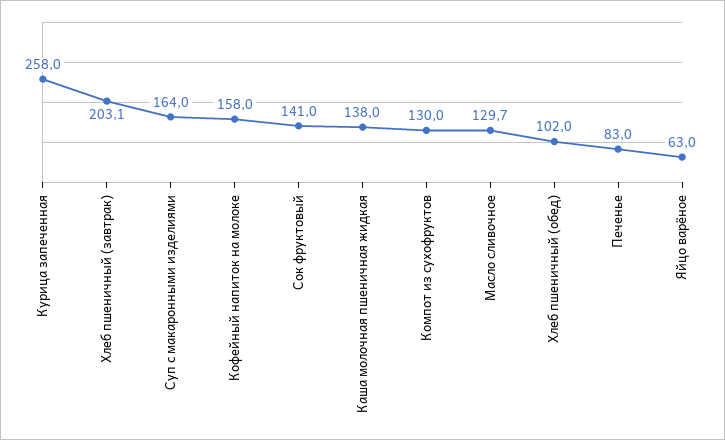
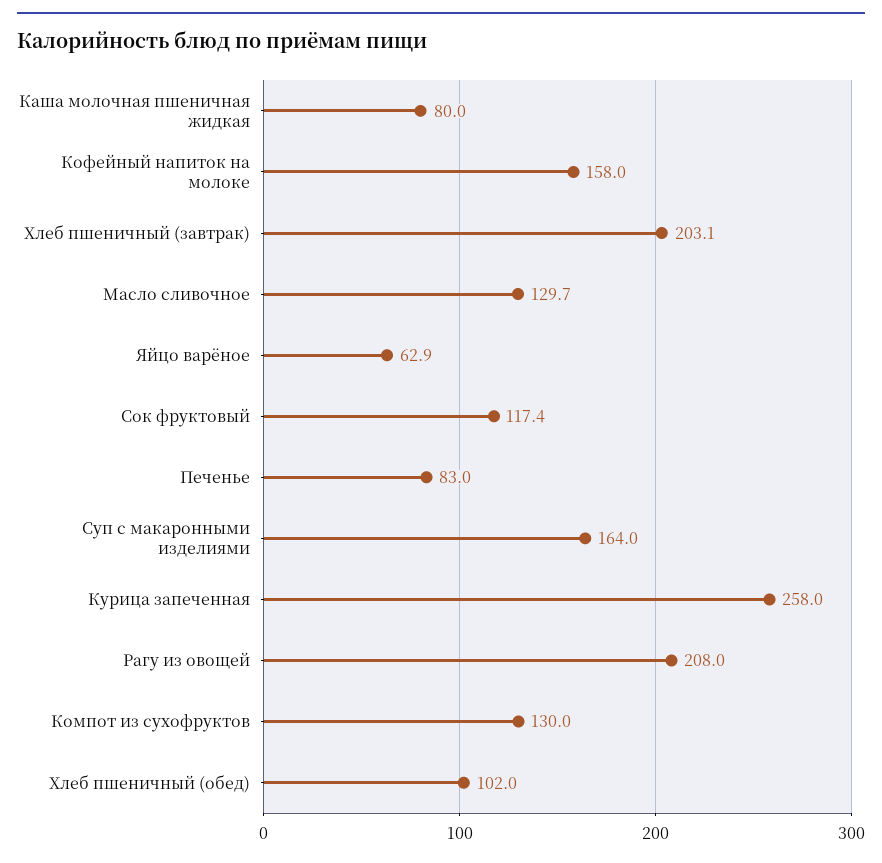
  {
    "Курица запеченная": 258,
    "Хлеб пшеничный (завтрак)": 203.1,
    "Суп с макаронными изделиями": 164,
    "Кофейный напиток на молоке": 158,
-   "Сок фруктовый": 141,
+   "Сок фруктовый": 117.4,
-   "Каша молочная пшеничная жидкая": 138,
+   "Каша молочная пшеничная жидкая": 80,
    "Компот из сухофруктов": 130,
    "Масло сливочное": 129.7,
    "Хлеб пшеничный (обед)": 102,
    "Печенье": 83,
-   "Яйцо варёное": 63
+   "Яйцо варёное": 62.9,
+   "Рагу из овощей": 208
  }

